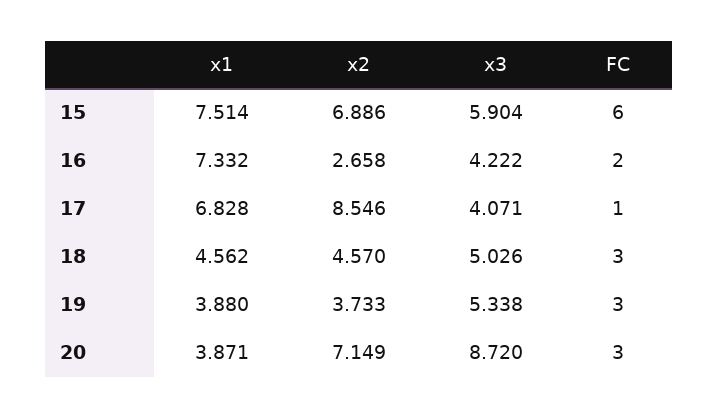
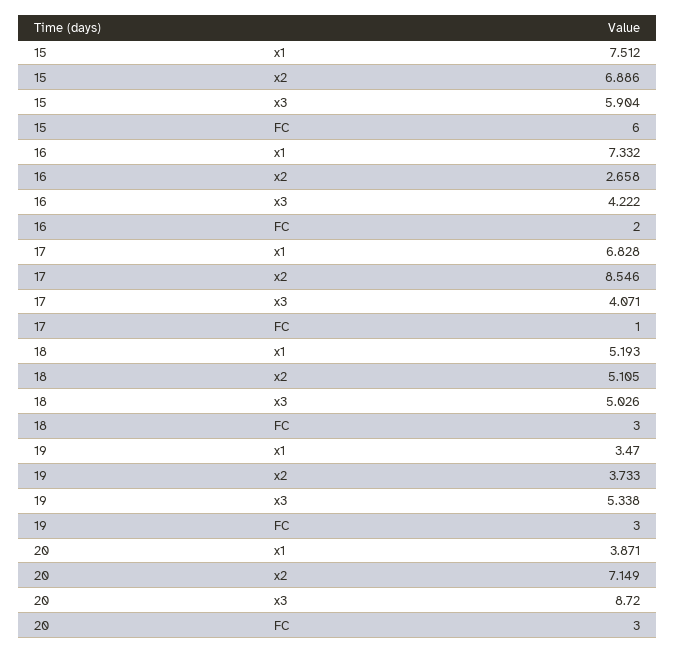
  {
    "x1": {
-     "15": 7.514,
+     "15": 7.512,
      "16": 7.332,
      "17": 6.828,
-     "18": 4.562,
+     "18": 5.193,
-     "19": 3.88,
+     "19": 3.47,
      "20": 3.871
    },
    "x2": {
      "15": 6.886,
      "16": 2.658,
      "17": 8.546,
-     "18": 4.57,
+     "18": 5.105,
      "19": 3.733,
      "20": 7.149
    },
    "x3": {
      "15": 5.904,
      "16": 4.222,
      "17": 4.071,
      "18": 5.026,
      "19": 5.338,
      "20": 8.72
    },
    "FC": {
      "15": 6,
      "16": 2,
      "17": 1,
      "18": 3,
      "19": 3,
      "20": 3
    }
  }

